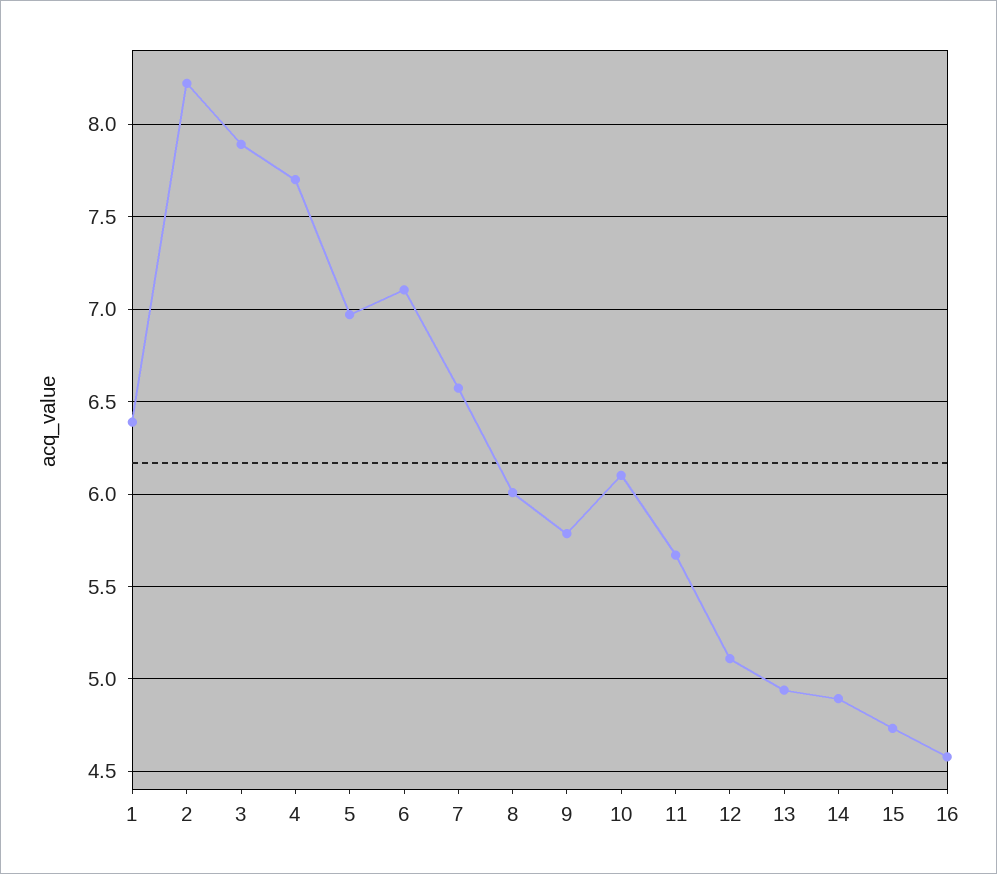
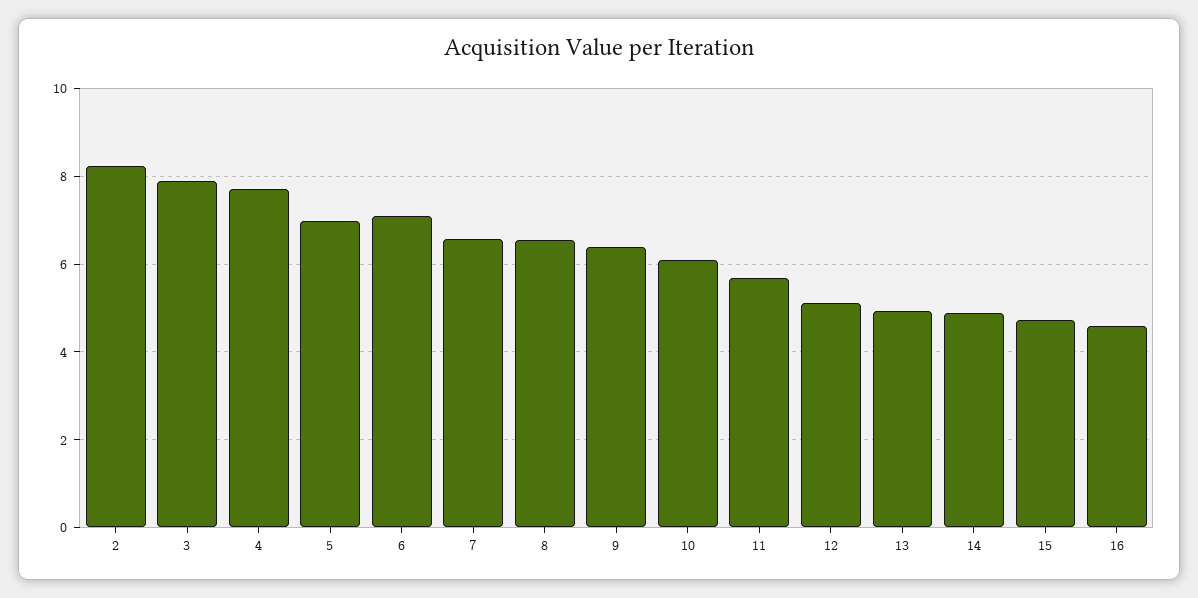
  {
-   "1": 6.4,
    "2": 8.2,
    "3": 7.9,
    "4": 7.7,
    "5": 6.95,
    "6": 7.1,
    "7": 6.55,
-   "8": 6,
+   "8": 6.6,
-   "9": 5.8,
+   "9": 6.4,
    "10": 6.1,
    "11": 5.65,
    "12": 5.1,
    "13": 4.95,
    "14": 4.9,
    "15": 4.75,
    "16": 4.6
  }

